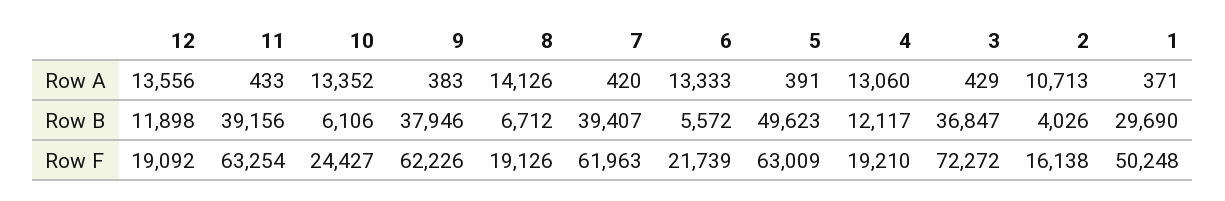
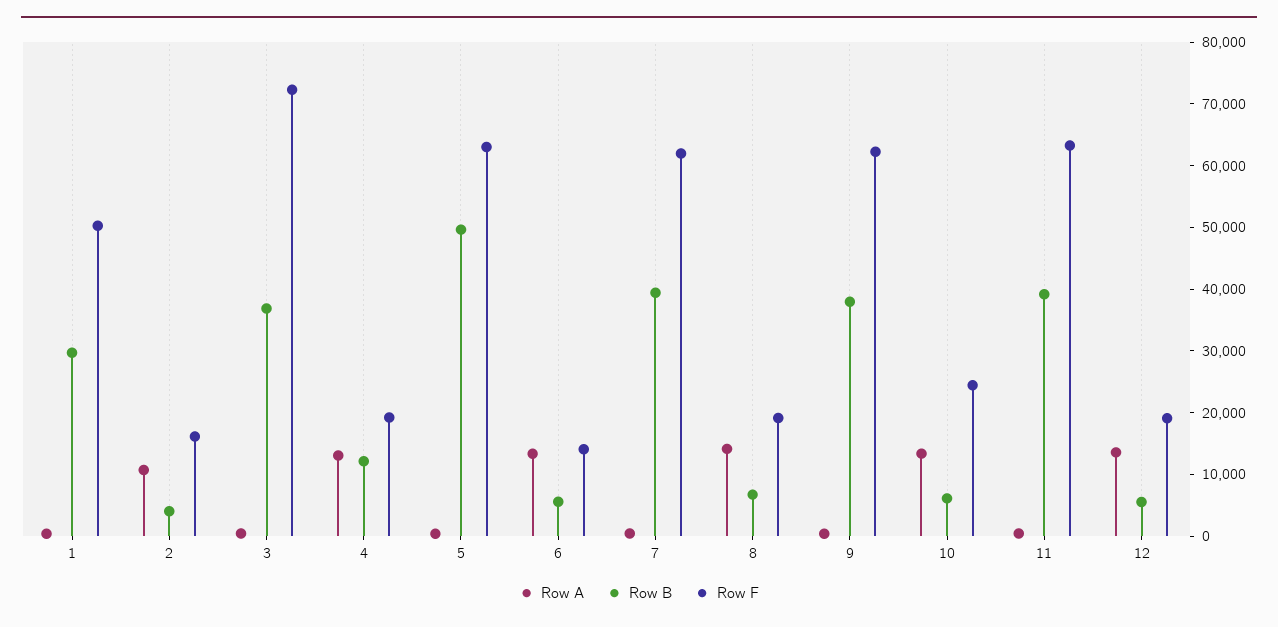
  {
    "Row A": {
      "12": 13556,
      "11": 433,
      "10": 13352,
      "9": 383,
      "8": 14126,
      "7": 420,
      "6": 13333,
      "5": 391,
      "4": 13060,
      "3": 429,
      "2": 10713,
      "1": 371
    },
    "Row B": {
-     "12": 11898,
+     "12": 6000,
      "11": 39156,
      "10": 6106,
      "9": 37946,
      "8": 6712,
      "7": 39407,
      "6": 5572,
      "5": 49623,
      "4": 12117,
      "3": 36847,
      "2": 4026,
      "1": 29690
    },
    "Row F": {
      "12": 19092,
      "11": 63254,
      "10": 24427,
      "9": 62226,
      "8": 19126,
      "7": 61963,
-     "6": 21739,
+     "6": 14000,
      "5": 63009,
      "4": 19210,
      "3": 72272,
      "2": 16138,
      "1": 50248
    }
  }

